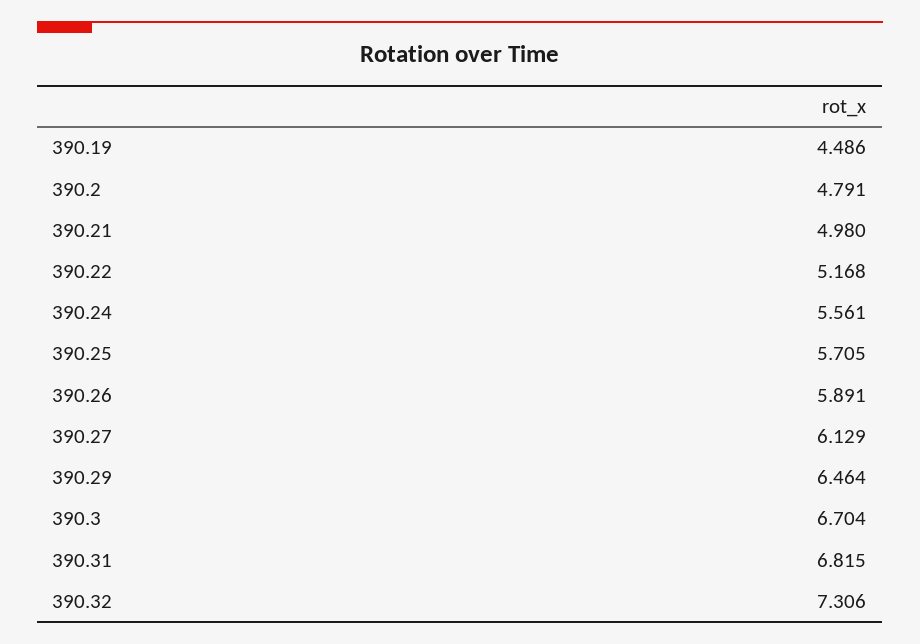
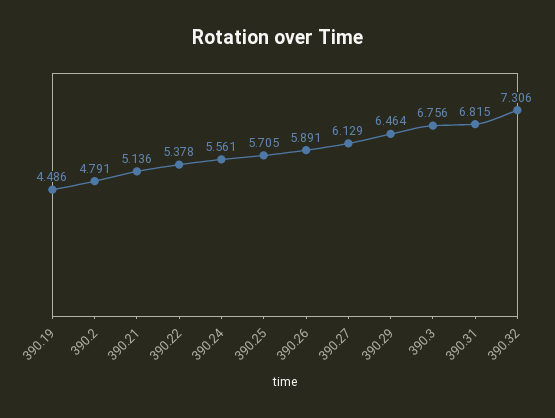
  {
    "390.19": 4.486,
    "390.2": 4.791,
-   "390.21": 4.98,
+   "390.21": 5.136,
-   "390.22": 5.168,
+   "390.22": 5.378,
    "390.24": 5.561,
    "390.25": 5.705,
    "390.26": 5.891,
    "390.27": 6.129,
    "390.29": 6.464,
-   "390.3": 6.704,
+   "390.3": 6.756,
    "390.31": 6.815,
    "390.32": 7.306
  }

